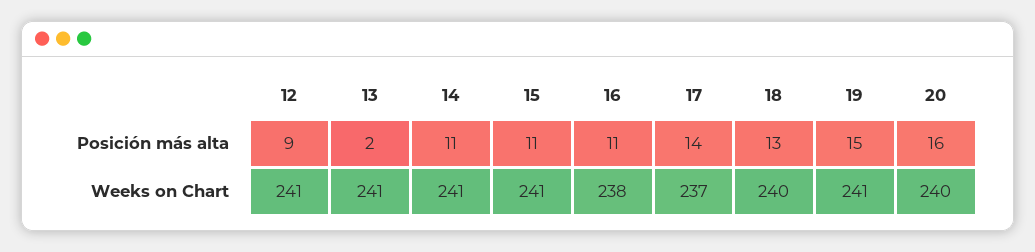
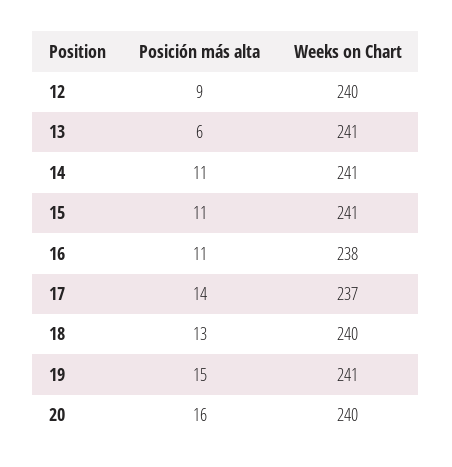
  {
    "12": {
      "Posición más alta": 9,
-     "Weeks on Chart": 241
+     "Weeks on Chart": 240
    },
    "13": {
-     "Posición más alta": 2,
+     "Posición más alta": 6,
      "Weeks on Chart": 241
    },
    "14": {
      "Posición más alta": 11,
      "Weeks on Chart": 241
    },
    "15": {
      "Posición más alta": 11,
      "Weeks on Chart": 241
    },
    "16": {
      "Posición más alta": 11,
      "Weeks on Chart": 238
    },
    "17": {
      "Posición más alta": 14,
      "Weeks on Chart": 237
    },
    "18": {
      "Posición más alta": 13,
      "Weeks on Chart": 240
    },
    "19": {
      "Posición más alta": 15,
      "Weeks on Chart": 241
    },
    "20": {
      "Posición más alta": 16,
      "Weeks on Chart": 240
    }
  }

